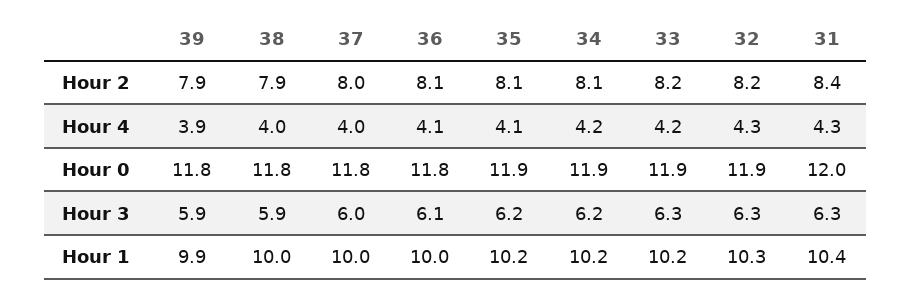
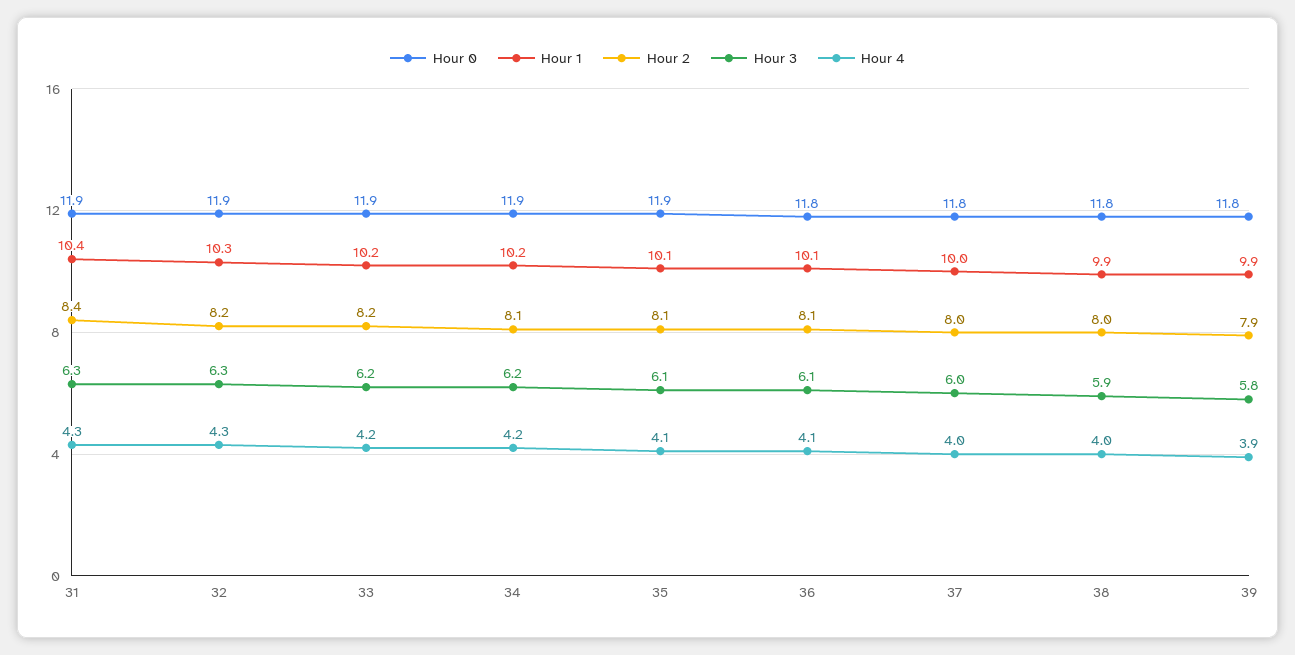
  {
    "Hour 2": {
      "39": 7.9,
-     "38": 7.9,
+     "38": 8,
      "37": 8,
      "36": 8.1,
      "35": 8.1,
      "34": 8.1,
      "33": 8.2,
      "32": 8.2,
      "31": 8.4
    },
    "Hour 4": {
      "39": 3.9,
      "38": 4,
      "37": 4,
      "36": 4.1,
      "35": 4.1,
      "34": 4.2,
      "33": 4.2,
      "32": 4.3,
      "31": 4.3
    },
    "Hour 0": {
      "39": 11.8,
      "38": 11.8,
      "37": 11.8,
      "36": 11.8,
      "35": 11.9,
      "34": 11.9,
      "33": 11.9,
      "32": 11.9,
-     "31": 12
+     "31": 11.9
    },
    "Hour 3": {
-     "39": 5.9,
+     "39": 5.8,
      "38": 5.9,
      "37": 6,
      "36": 6.1,
-     "35": 6.2,
+     "35": 6.1,
      "34": 6.2,
-     "33": 6.3,
+     "33": 6.2,
      "32": 6.3,
      "31": 6.3
    },
    "Hour 1": {
      "39": 9.9,
-     "38": 10,
+     "38": 9.9,
      "37": 10,
-     "36": 10,
+     "36": 10.1,
-     "35": 10.2,
+     "35": 10.1,
      "34": 10.2,
      "33": 10.2,
      "32": 10.3,
      "31": 10.4
    }
  }

